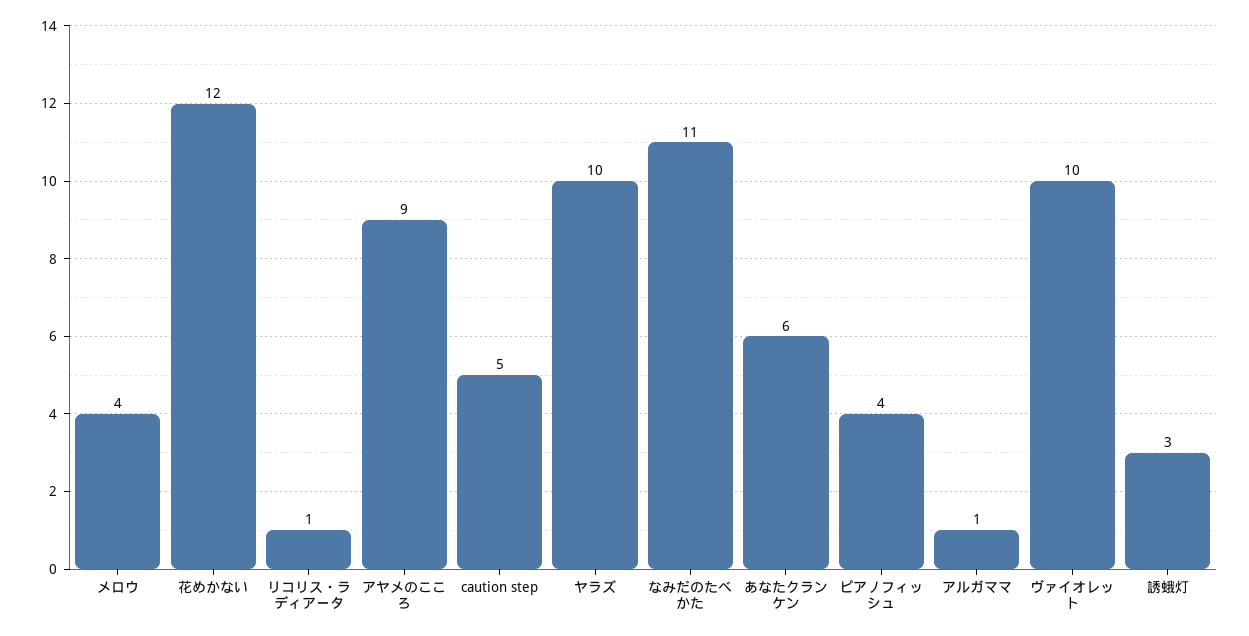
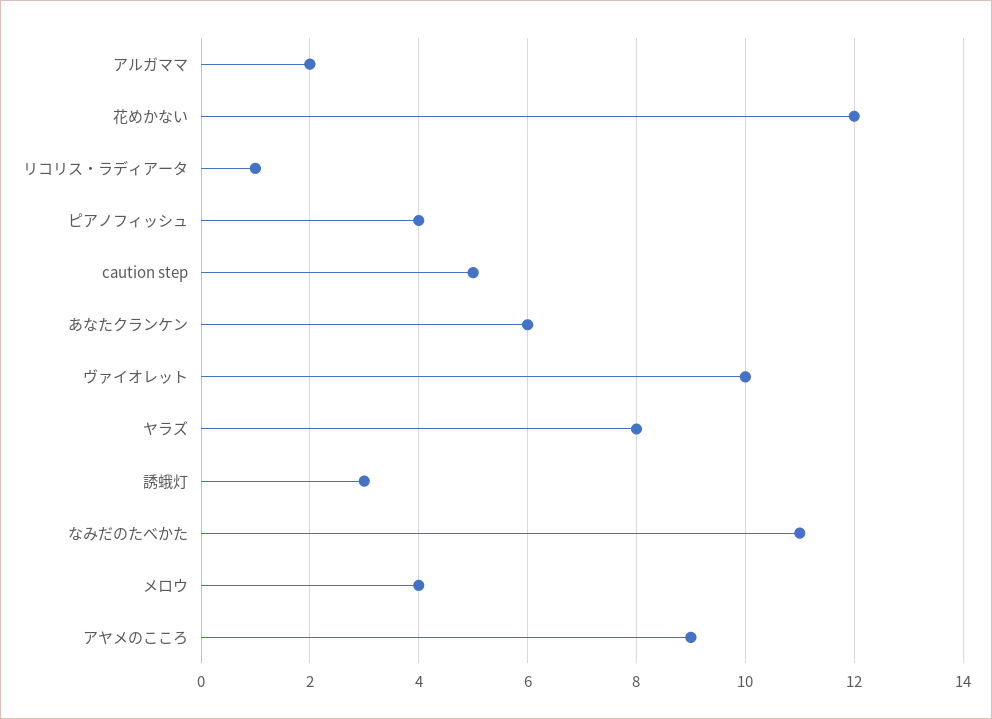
  {
    "メロウ": 4,
    "花めかない": 12,
    "リコリス・ラディアータ": 1,
    "アヤメのこころ": 9,
    "caution step": 5,
-   "ヤラズ": 10,
+   "ヤラズ": 8,
    "なみだのたべかた": 11,
    "あなたクランケン": 6,
    "ピアノフィッシュ": 4,
-   "アルガママ": 1,
+   "アルガママ": 2,
    "ヴァイオレット": 10,
    "誘蛾灯": 3
  }

